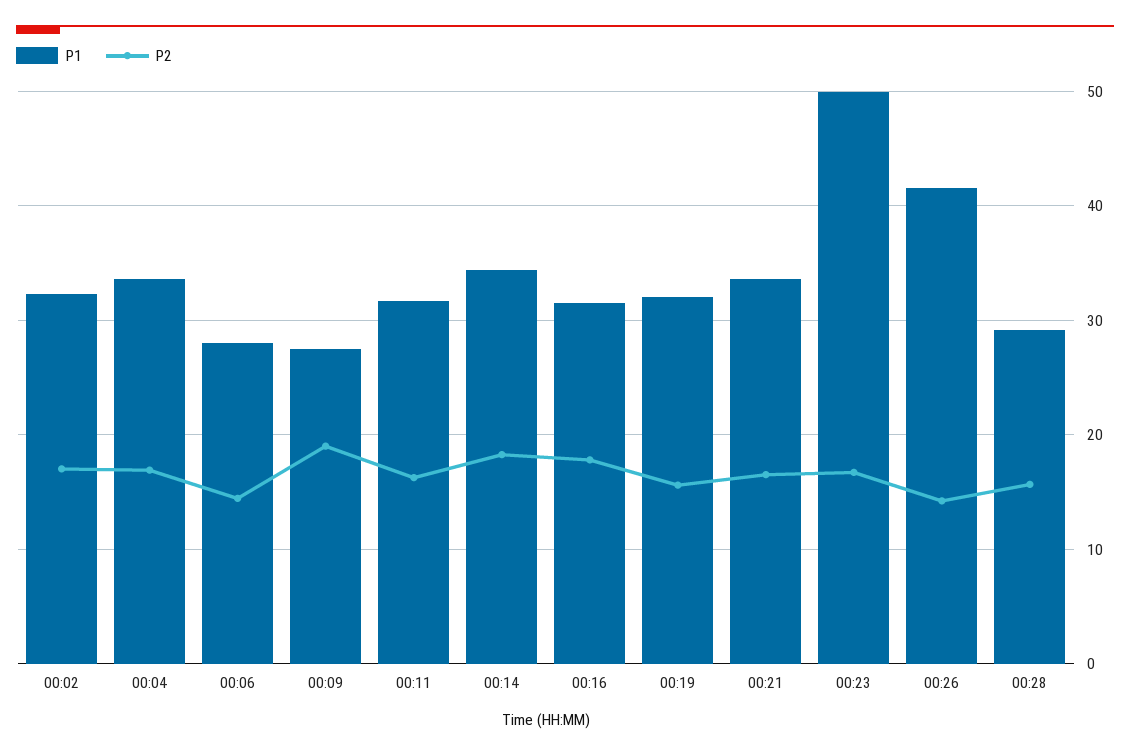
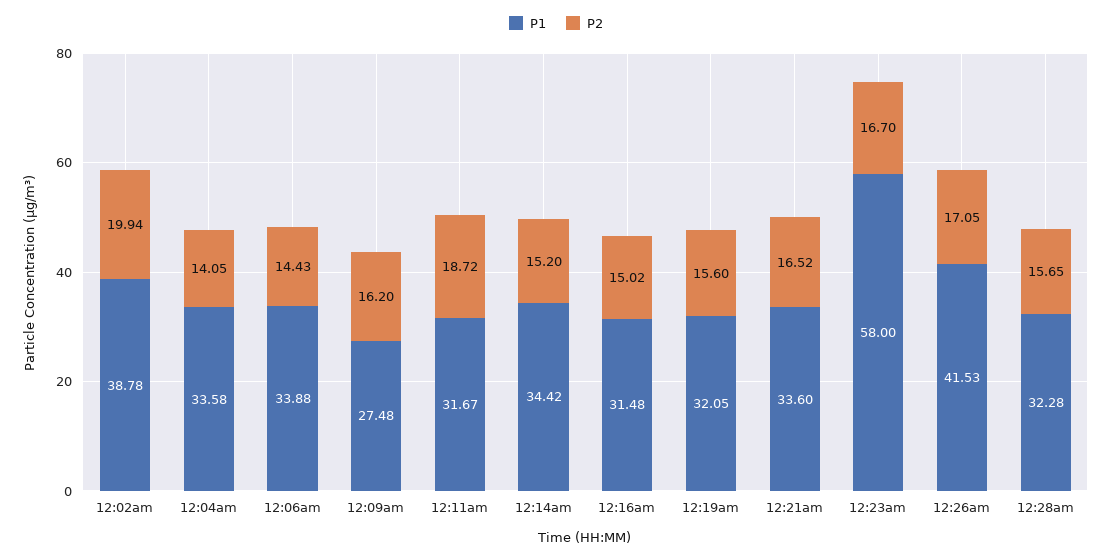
  {
    "P1": {
-     "00:02": 32,
+     "00:02": 38.78,
      "00:04": 33.58,
-     "00:06": 28,
+     "00:06": 33.88,
      "00:09": 27.48,
      "00:11": 31.67,
      "00:14": 34.42,
      "00:16": 31.48,
      "00:19": 32.05,
      "00:21": 33.6,
-     "00:23": 50,
+     "00:23": 58,
      "00:26": 41.53,
-     "00:28": 29
+     "00:28": 32.28
    },
    "P2": {
-     "00:02": 17,
+     "00:02": 19.94,
-     "00:04": 17,
+     "00:04": 14.05,
      "00:06": 14.43,
-     "00:09": 19,
+     "00:09": 16.2,
-     "00:11": 16,
+     "00:11": 18.72,
-     "00:14": 18,
+     "00:14": 15.2,
-     "00:16": 18,
+     "00:16": 15.02,
      "00:19": 15.6,
      "00:21": 16.52,
      "00:23": 16.7,
-     "00:26": 14,
+     "00:26": 17.05,
      "00:28": 15.65
    }
  }

